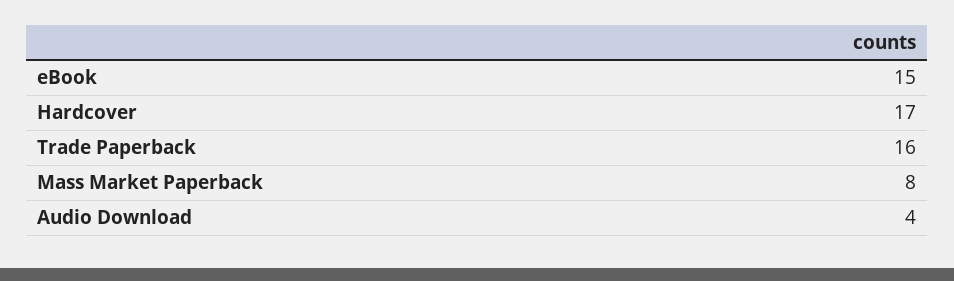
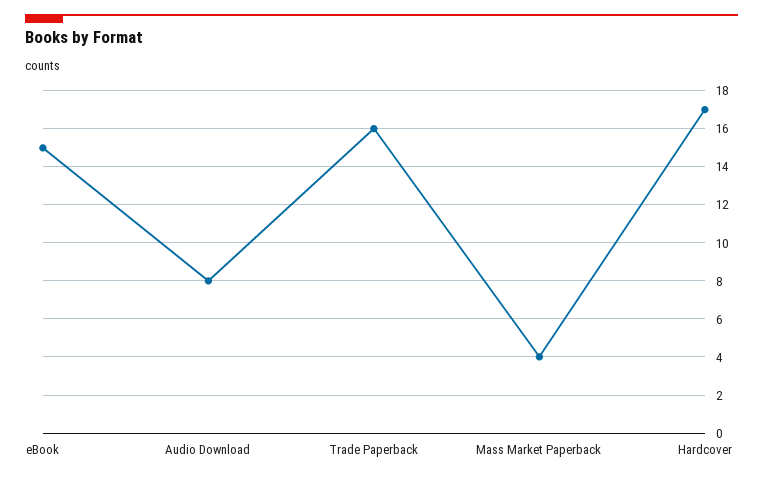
  {
    "eBook": 15,
    "Hardcover": 17,
    "Trade Paperback": 16,
-   "Mass Market Paperback": 8,
+   "Mass Market Paperback": 4,
-   "Audio Download": 4
+   "Audio Download": 8
  }

